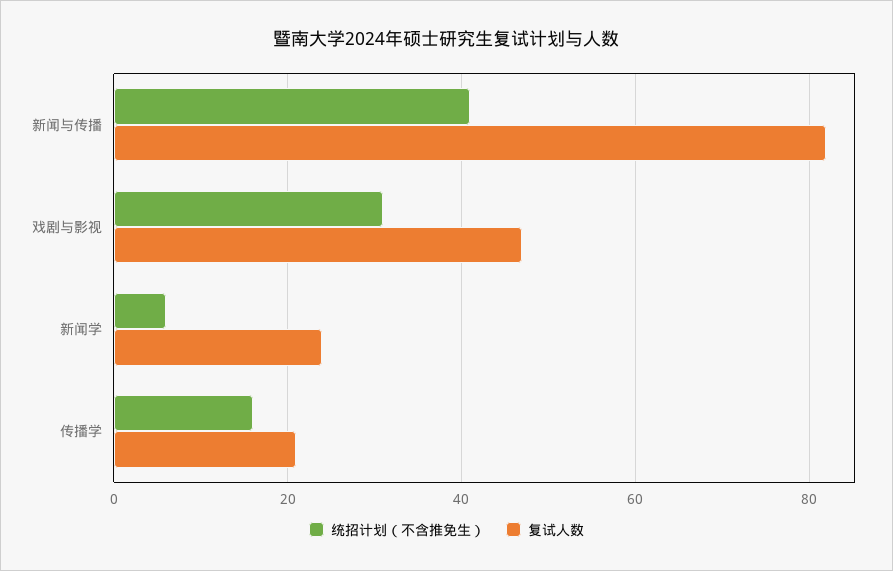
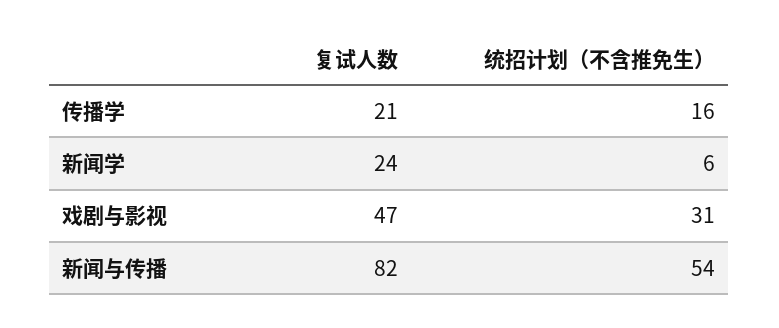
  {
    "统招计划（不含推免生）": {
-     "新闻与传播": 40,
+     "新闻与传播": 54,
      "戏剧与影视": 31,
      "新闻学": 6,
      "传播学": 16
    },
    "复试人数": {
      "新闻与传播": 82,
      "戏剧与影视": 47,
      "新闻学": 24,
      "传播学": 21
    }
  }

